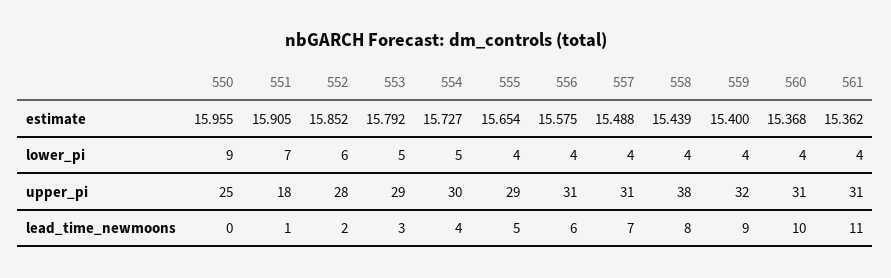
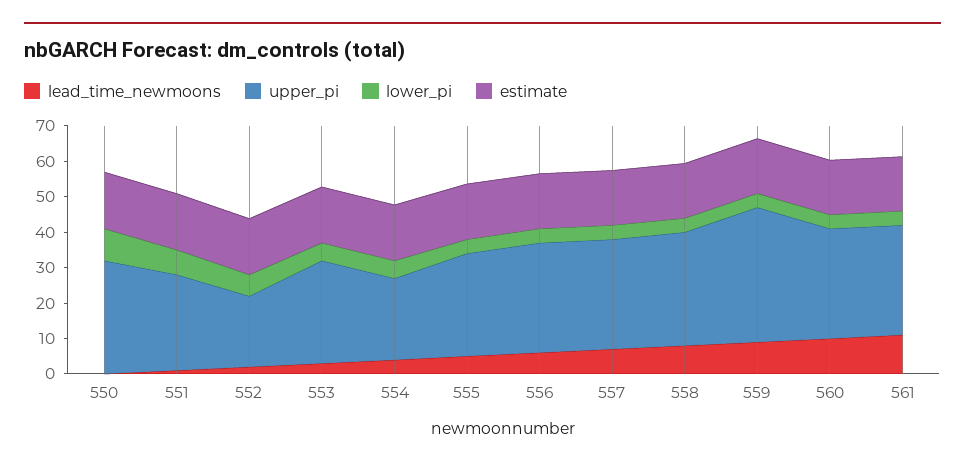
  {
    "estimate": {
      "550": 15.955,
      "551": 15.905,
      "552": 15.852,
      "553": 15.792,
      "554": 15.727,
      "555": 15.654,
      "556": 15.575,
      "557": 15.488,
      "558": 15.439,
      "559": 15.4,
      "560": 15.368,
      "561": 15.362
    },
    "lower_pi": {
      "550": 9,
      "551": 7,
      "552": 6,
      "553": 5,
      "554": 5,
      "555": 4,
      "556": 4,
      "557": 4,
      "558": 4,
      "559": 4,
      "560": 4,
      "561": 4
    },
    "upper_pi": {
-     "550": 25,
+     "550": 32.5,
-     "551": 18,
+     "551": 27.5,
-     "552": 28,
+     "552": 20,
      "553": 29,
-     "554": 30,
+     "554": 22.5,
      "555": 29,
      "556": 31,
      "557": 31,
-     "558": 38,
+     "558": 32.5,
-     "559": 32,
+     "559": 37.5,
      "560": 31,
      "561": 31
    },
    "lead_time_newmoons": {
      "550": 0,
      "551": 1,
      "552": 2,
      "553": 3,
      "554": 4,
      "555": 5,
      "556": 6,
      "557": 7,
      "558": 8,
      "559": 9,
      "560": 10,
      "561": 11
    }
  }

